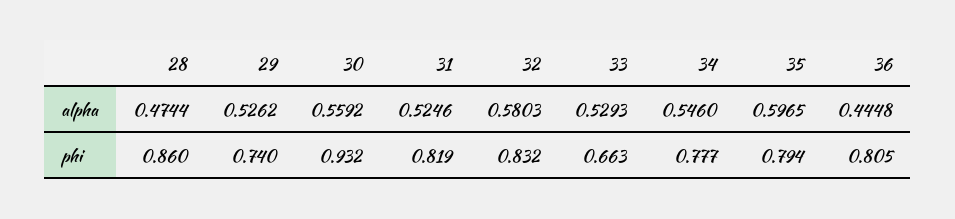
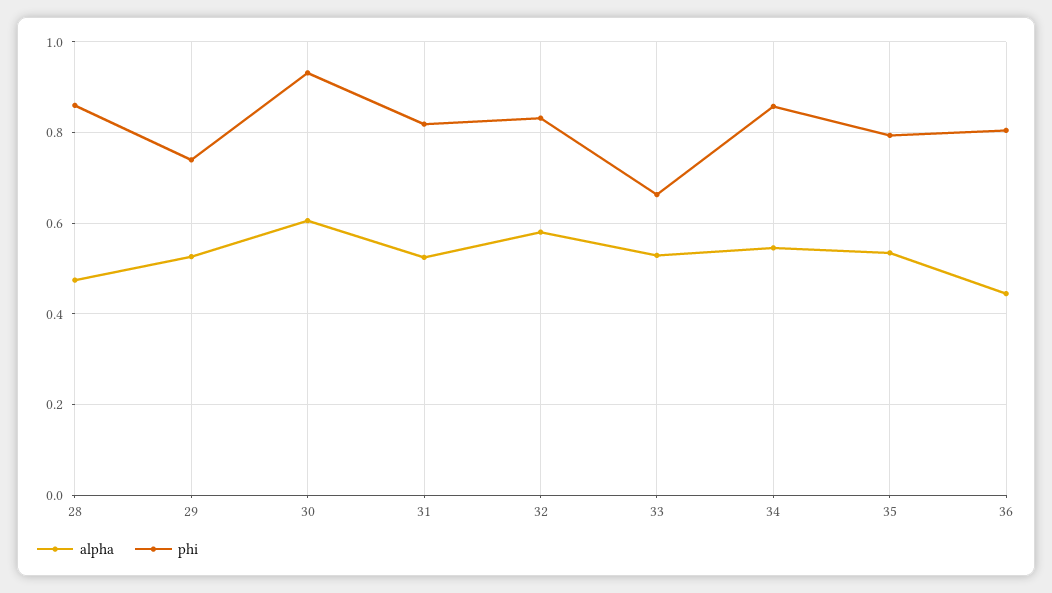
  {
    "alpha": {
      "28": 0.4744,
      "29": 0.5262,
-     "30": 0.5592,
+     "30": 0.6,
      "31": 0.5246,
      "32": 0.5803,
      "33": 0.5293,
      "34": 0.546,
-     "35": 0.5965,
+     "35": 0.54,
      "36": 0.4448
    },
    "phi": {
      "28": 0.86,
      "29": 0.74,
      "30": 0.932,
      "31": 0.819,
      "32": 0.832,
      "33": 0.663,
-     "34": 0.777,
+     "34": 0.86,
      "35": 0.794,
      "36": 0.805
    }
  }

